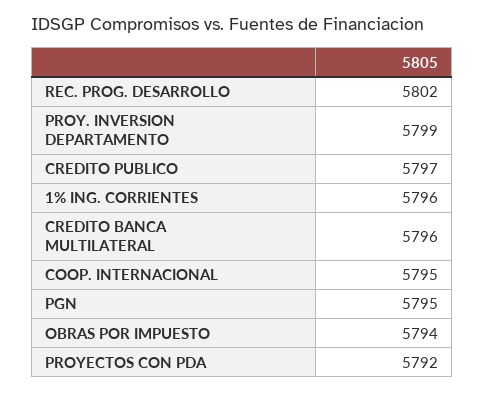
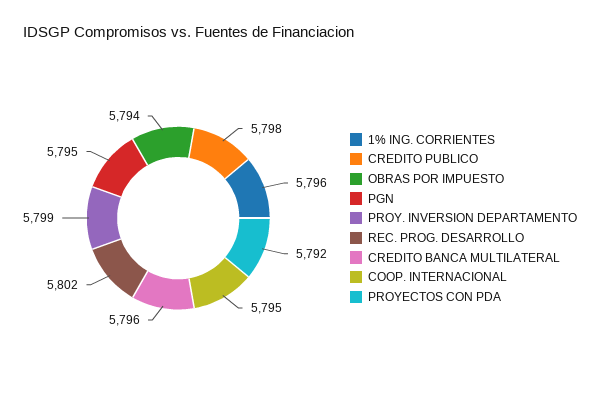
  {
    "REC. PROG. DESARROLLO": 5802,
    "PROY. INVERSION DEPARTAMENTO": 5799,
-   "CREDITO PUBLICO": 5797,
+   "CREDITO PUBLICO": 5798,
    "1% ING. CORRIENTES": 5796,
    "CREDITO BANCA MULTILATERAL": 5796,
    "COOP. INTERNACIONAL": 5795,
    "PGN": 5795,
    "OBRAS POR IMPUESTO": 5794,
    "PROYECTOS CON PDA": 5792
  }

